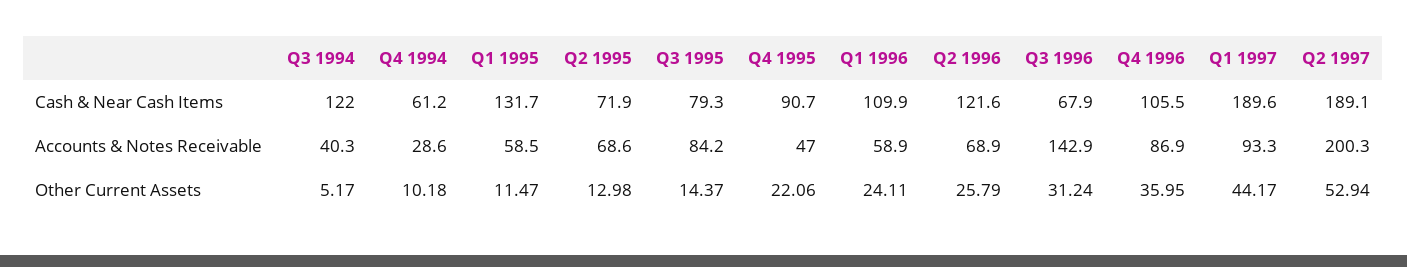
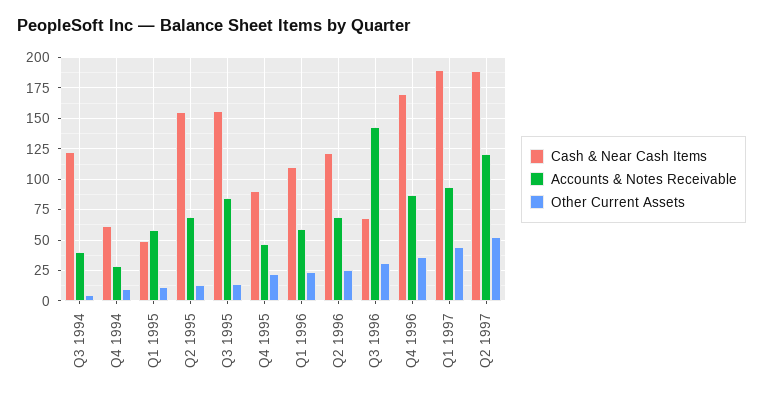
  {
    "Cash & Near Cash Items": {
      "Q3 1994": 122,
      "Q4 1994": 61.2,
-     "Q1 1995": 131.7,
+     "Q1 1995": 50,
-     "Q2 1995": 71.9,
+     "Q2 1995": 155,
-     "Q3 1995": 79.3,
+     "Q3 1995": 155,
      "Q4 1995": 90.7,
      "Q1 1996": 109.9,
      "Q2 1996": 121.6,
      "Q3 1996": 67.9,
-     "Q4 1996": 105.5,
+     "Q4 1996": 170,
      "Q1 1997": 189.6,
      "Q2 1997": 189.1
    },
    "Accounts & Notes Receivable": {
      "Q3 1994": 40.3,
      "Q4 1994": 28.6,
      "Q1 1995": 58.5,
      "Q2 1995": 68.6,
      "Q3 1995": 84.2,
      "Q4 1995": 47,
      "Q1 1996": 58.9,
      "Q2 1996": 68.9,
      "Q3 1996": 142.9,
      "Q4 1996": 86.9,
      "Q1 1997": 93.3,
-     "Q2 1997": 200.3
+     "Q2 1997": 120
    },
    "Other Current Assets": {
      "Q3 1994": 5.17,
      "Q4 1994": 10.18,
      "Q1 1995": 11.47,
      "Q2 1995": 12.98,
      "Q3 1995": 14.37,
      "Q4 1995": 22.06,
      "Q1 1996": 24.11,
      "Q2 1996": 25.79,
      "Q3 1996": 31.24,
      "Q4 1996": 35.95,
      "Q1 1997": 44.17,
      "Q2 1997": 52.94
    }
  }

